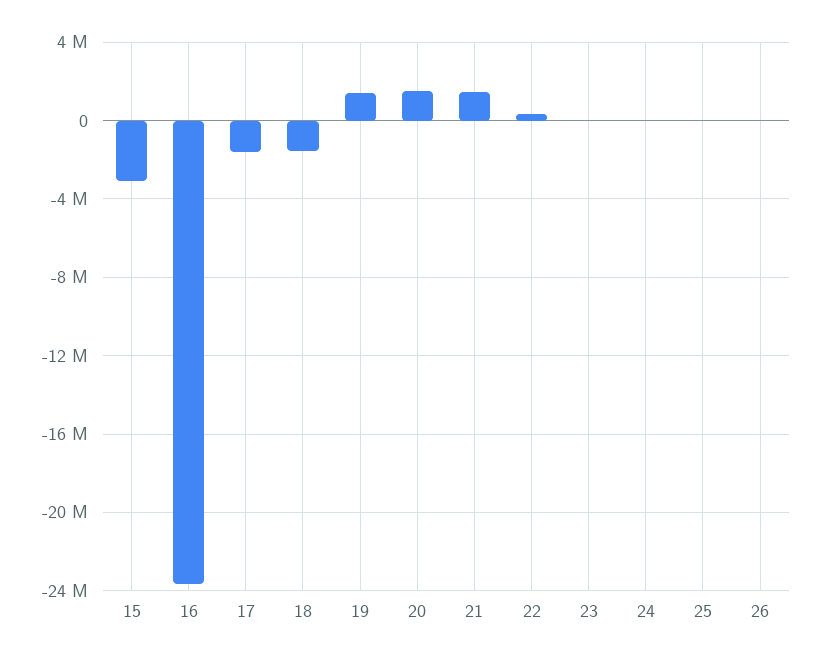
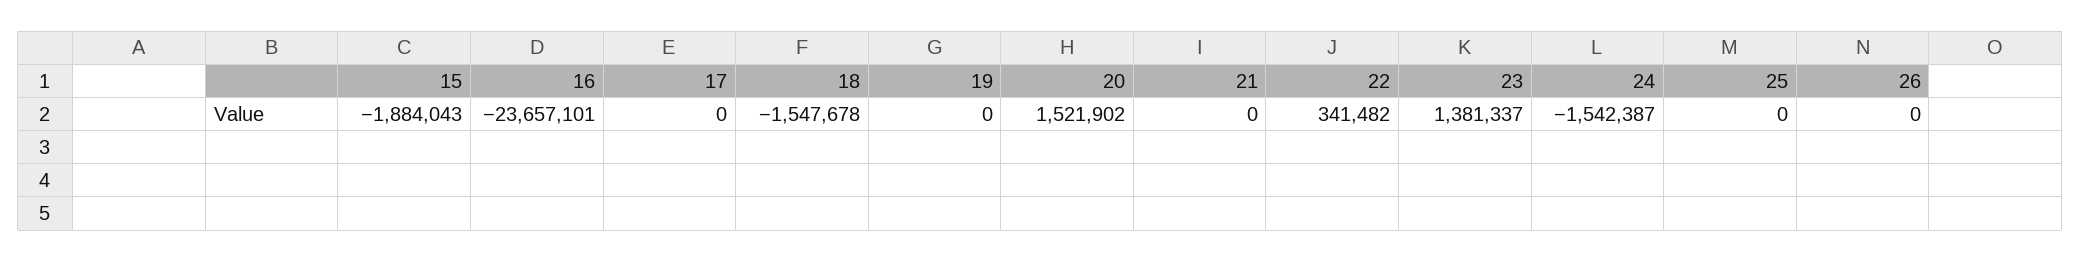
  {
-   "15": -3000000,
+   "15": -1884043,
    "16": -23657101,
-   "17": -1500000,
+   "17": 0,
    "18": -1547678,
-   "19": 1500000,
+   "19": 0,
    "20": 1521902,
-   "21": 1500000,
+   "21": 0,
    "22": 341482,
-   "23": 0,
+   "23": 1381337,
-   "24": 0,
+   "24": -1542387,
    "25": 0,
    "26": 0
  }

